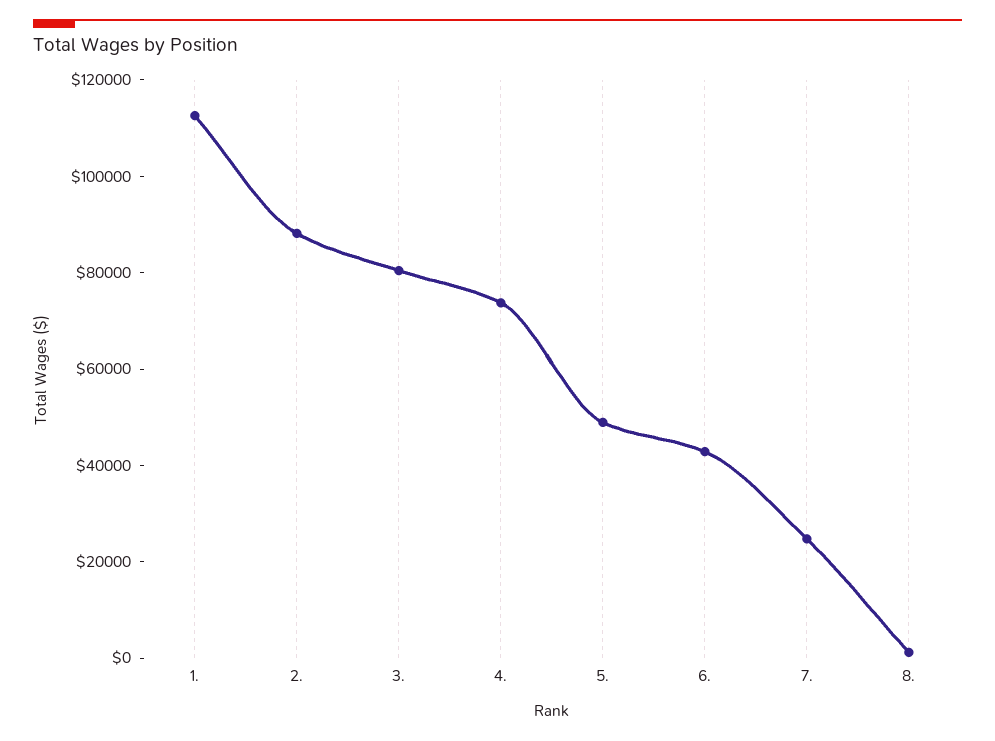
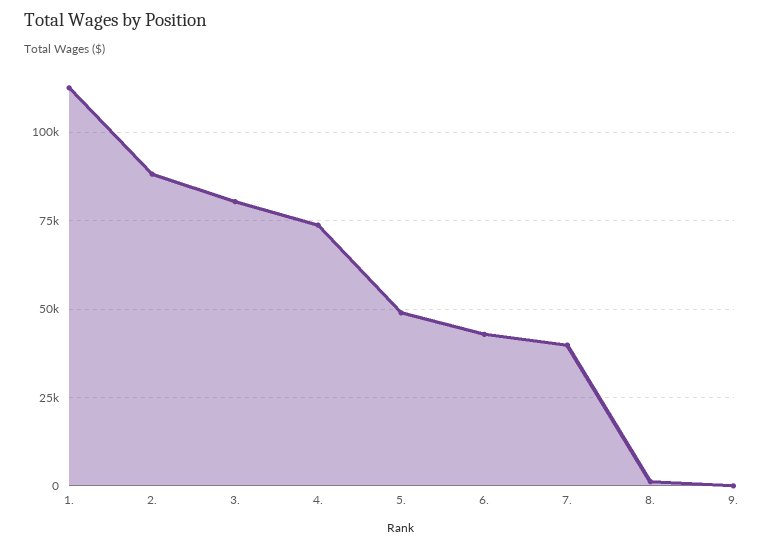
  {
    "1.": 112500,
    "2.": 87500,
    "3.": 80000,
    "4.": 72500,
    "5.": 50000,
    "6.": 42500,
-   "7.": 25000,
+   "7.": 40000,
-   "8.": 0
+   "8.": 0,
+   "9.": 0
  }

